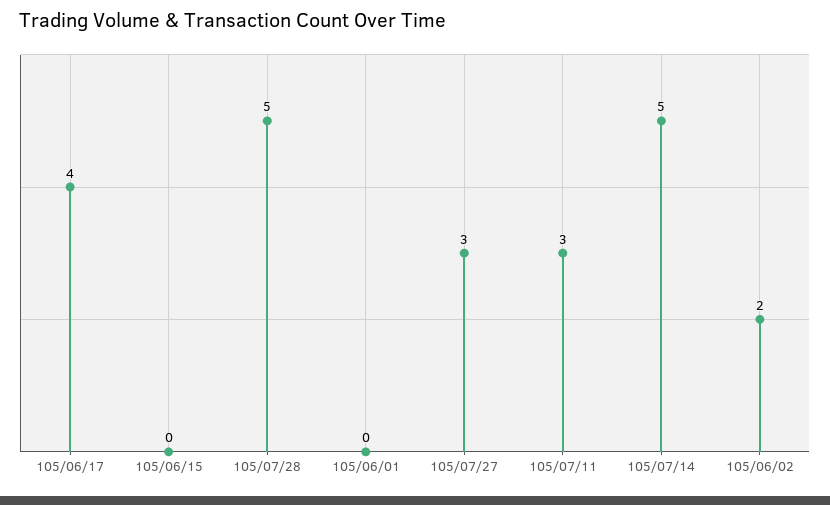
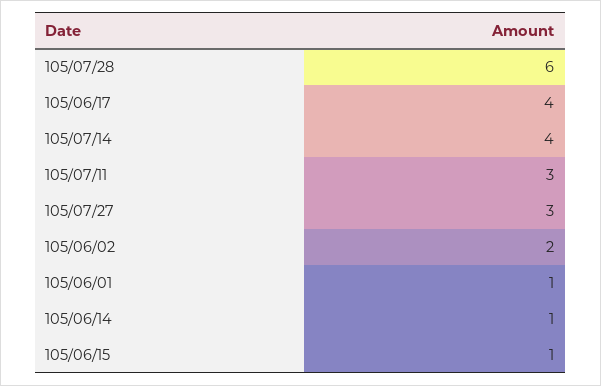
  {
    "105/06/17": 4,
-   "105/06/15": 0,
+   "105/06/15": 1,
-   "105/07/28": 5,
+   "105/07/28": 6,
-   "105/06/01": 0,
+   "105/06/01": 1,
    "105/07/27": 3,
    "105/07/11": 3,
-   "105/07/14": 5,
+   "105/07/14": 4,
-   "105/06/02": 2
+   "105/06/02": 2,
+   "105/06/14": 1
  }

